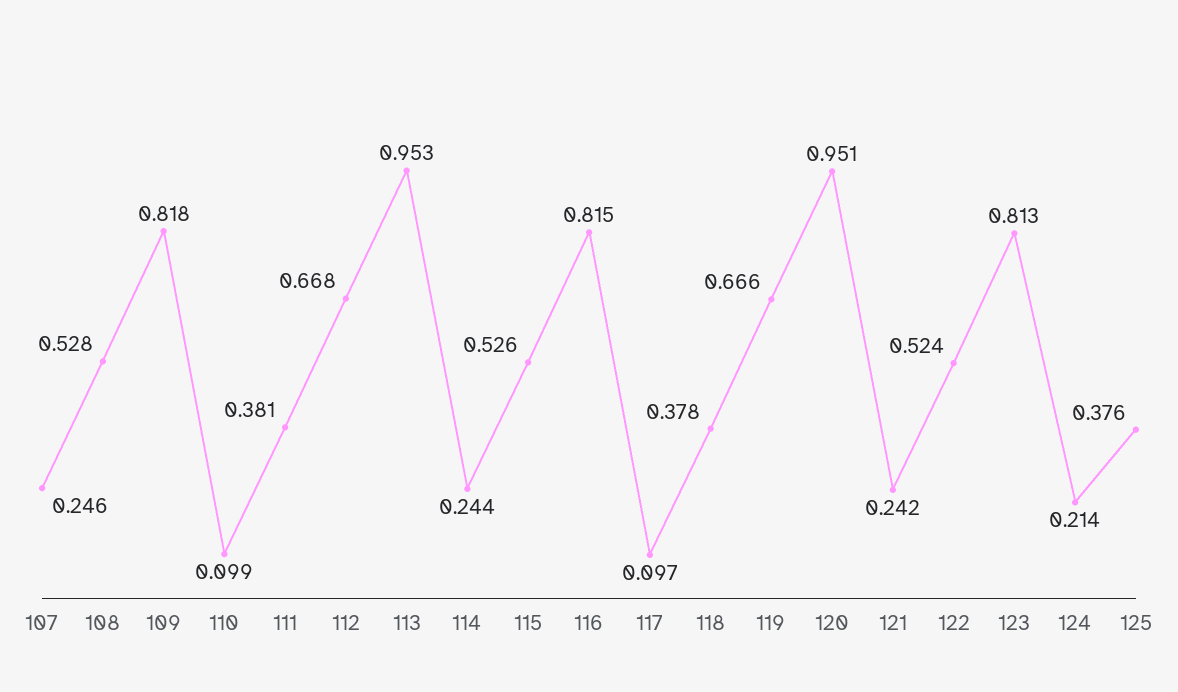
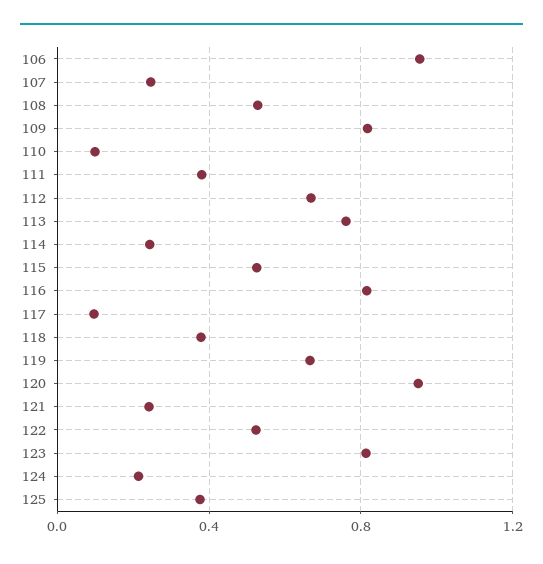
  {
    "107": 0.246,
    "108": 0.528,
    "109": 0.818,
    "110": 0.099,
    "111": 0.381,
    "112": 0.668,
-   "113": 0.953,
+   "113": 0.75,
    "114": 0.244,
    "115": 0.526,
    "116": 0.815,
    "117": 0.097,
    "118": 0.378,
    "119": 0.666,
    "120": 0.951,
    "121": 0.242,
    "122": 0.524,
    "123": 0.813,
    "124": 0.214,
-   "125": 0.376
+   "125": 0.376,
+   "106": 0.95
  }

